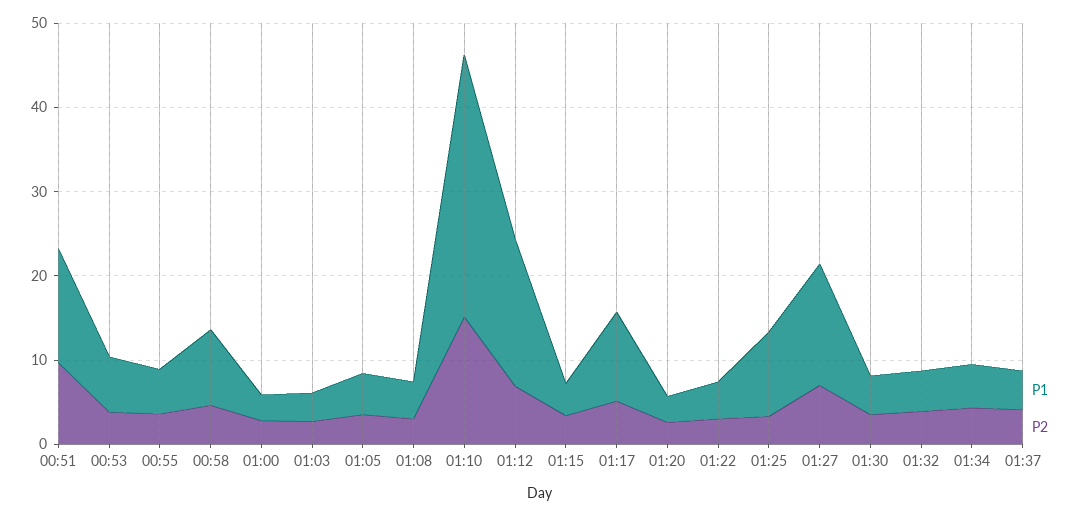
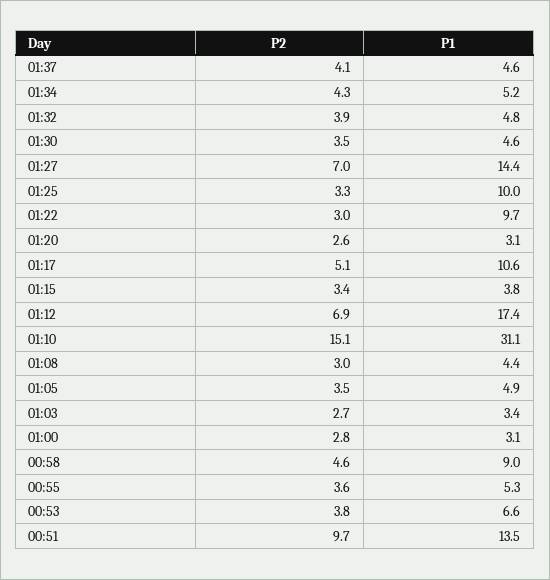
  {
    "P1": {
      "00:51": 13.5,
      "00:53": 6.6,
      "00:55": 5.3,
      "00:58": 9,
      "01:00": 3.1,
      "01:03": 3.4,
      "01:05": 4.9,
      "01:08": 4.4,
      "01:10": 31.1,
      "01:12": 17.4,
      "01:15": 3.8,
      "01:17": 10.6,
      "01:20": 3.1,
-     "01:22": 4,
+     "01:22": 9.7,
      "01:25": 10,
      "01:27": 14.4,
      "01:30": 4.6,
      "01:32": 4.8,
      "01:34": 5.2,
      "01:37": 4.6
    },
    "P2": {
      "00:51": 9.7,
      "00:53": 3.8,
      "00:55": 3.6,
      "00:58": 4.6,
      "01:00": 2.8,
      "01:03": 2.7,
      "01:05": 3.5,
      "01:08": 3,
      "01:10": 15.1,
      "01:12": 6.9,
      "01:15": 3.4,
      "01:17": 5.1,
      "01:20": 2.6,
      "01:22": 3,
      "01:25": 3.3,
      "01:27": 7,
      "01:30": 3.5,
      "01:32": 3.9,
      "01:34": 4.3,
      "01:37": 4.1
    }
  }

